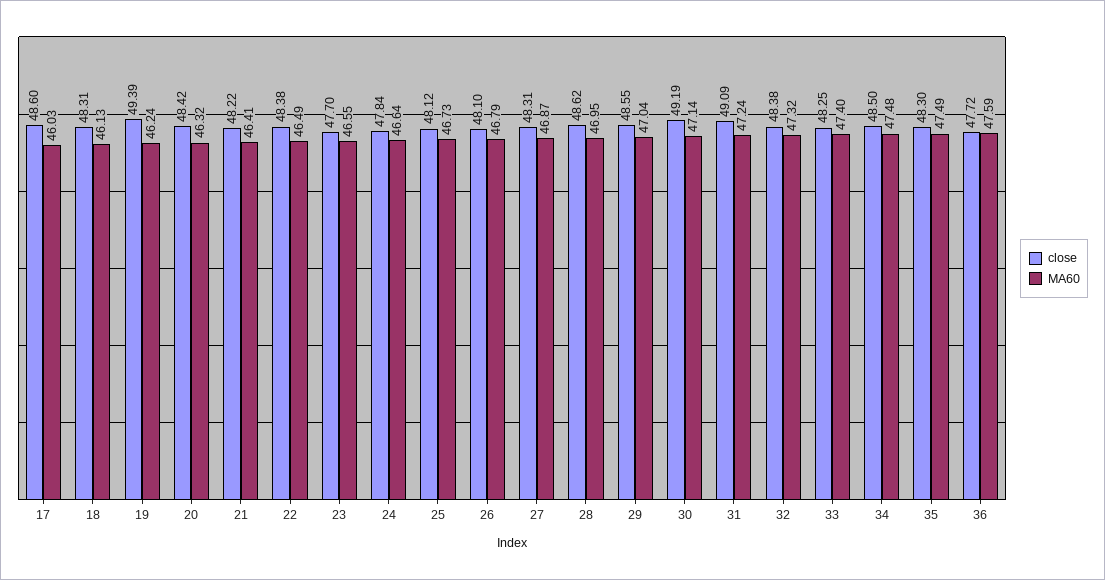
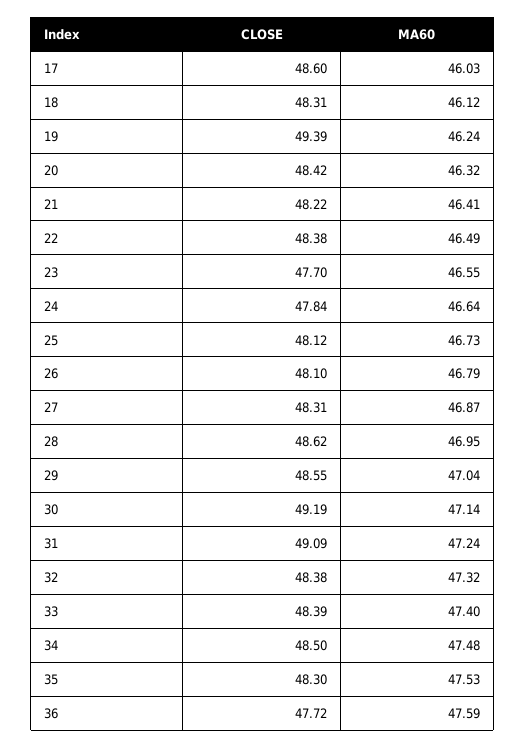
  {
    "close": {
      "17": 48.6,
      "18": 48.31,
      "19": 49.39,
      "20": 48.42,
      "21": 48.22,
      "22": 48.38,
      "23": 47.7,
      "24": 47.84,
      "25": 48.12,
      "26": 48.1,
      "27": 48.31,
      "28": 48.62,
      "29": 48.55,
      "30": 49.19,
      "31": 49.09,
      "32": 48.38,
-     "33": 48.25,
+     "33": 48.39,
      "34": 48.5,
      "35": 48.3,
      "36": 47.72
    },
    "MA60": {
      "17": 46.03,
-     "18": 46.13,
+     "18": 46.12,
      "19": 46.24,
      "20": 46.32,
      "21": 46.41,
      "22": 46.49,
      "23": 46.55,
      "24": 46.64,
      "25": 46.73,
      "26": 46.79,
      "27": 46.87,
      "28": 46.95,
      "29": 47.04,
      "30": 47.14,
      "31": 47.24,
      "32": 47.32,
      "33": 47.4,
      "34": 47.48,
-     "35": 47.49,
+     "35": 47.53,
      "36": 47.59
    }
  }

